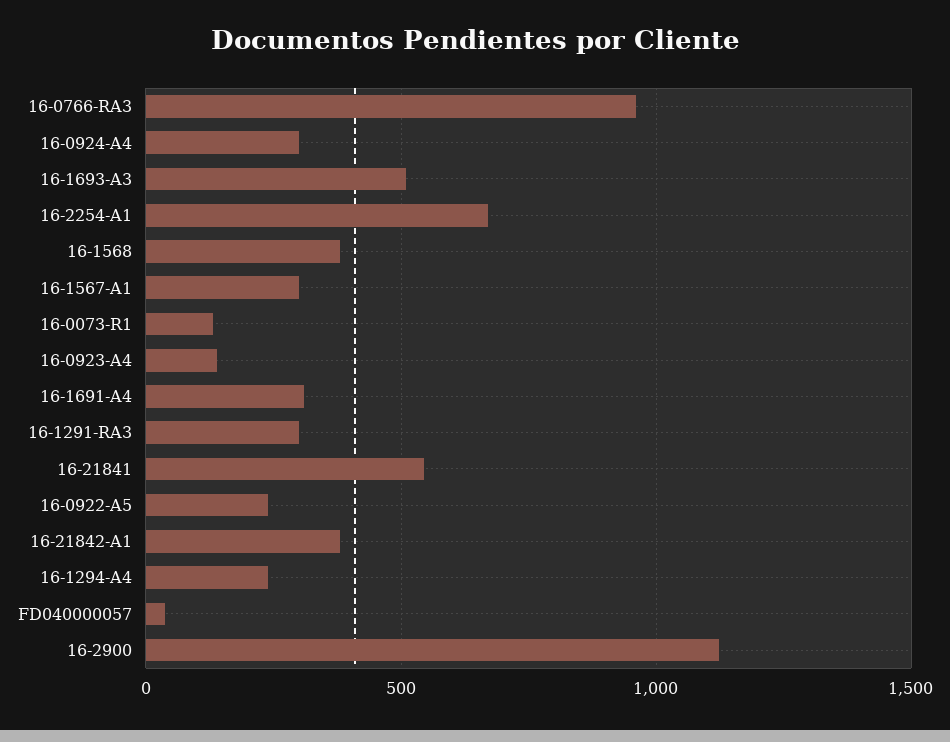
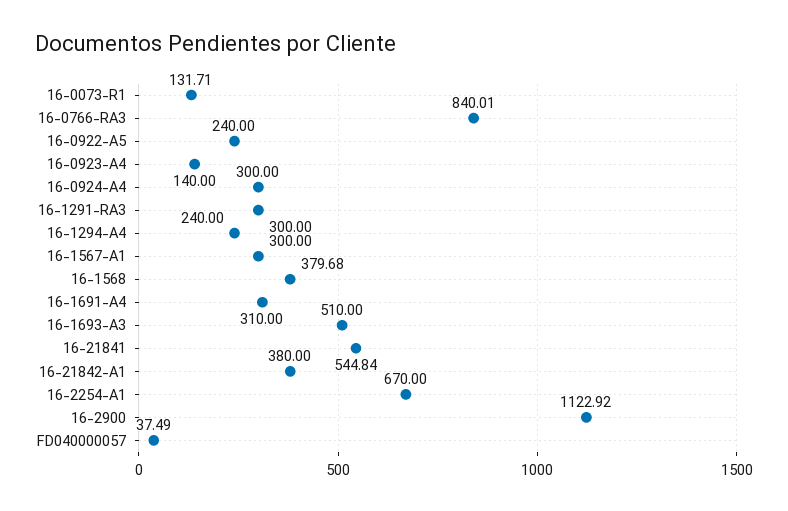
  {
-   "16-0766-RA3": 950,
+   "16-0766-RA3": 840.01,
    "16-0924-A4": 300,
    "16-1693-A3": 510,
    "16-2254-A1": 670,
    "16-1568": 379.68,
    "16-1567-A1": 300,
    "16-0073-R1": 131.71,
    "16-0923-A4": 140,
    "16-1691-A4": 310,
    "16-1291-RA3": 300,
    "16-21841": 544.84,
    "16-0922-A5": 240,
    "16-21842-A1": 380,
    "16-1294-A4": 240,
    "FD040000057": 37.49,
    "16-2900": 1122.92
  }

